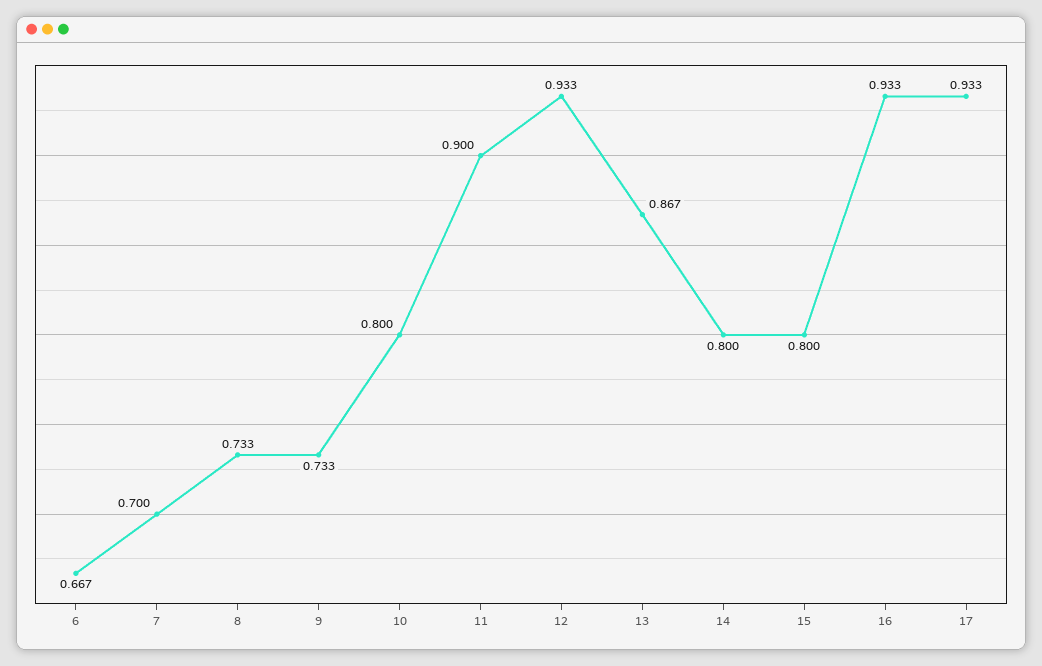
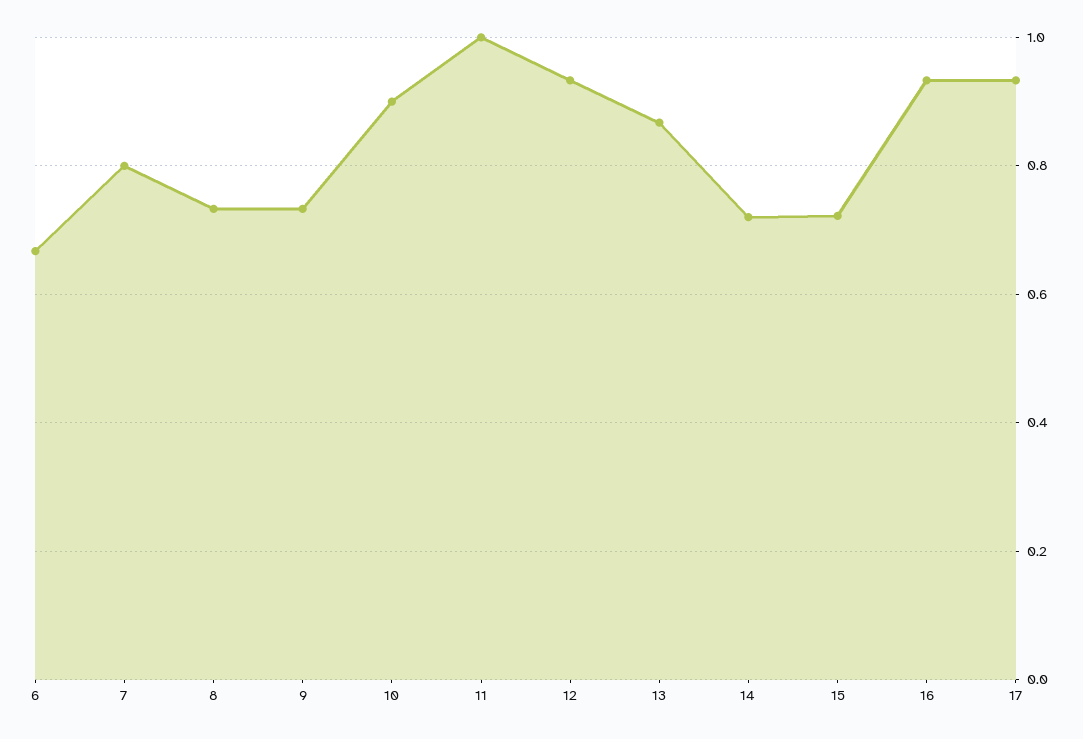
  {
    "6": 0.667,
-   "7": 0.7,
+   "7": 0.8,
    "8": 0.733,
    "9": 0.733,
-   "10": 0.8,
+   "10": 0.9,
-   "11": 0.9,
+   "11": 1,
    "12": 0.933,
    "13": 0.867,
-   "14": 0.8,
+   "14": 0.72,
-   "15": 0.8,
+   "15": 0.72,
    "16": 0.933,
    "17": 0.933
  }

